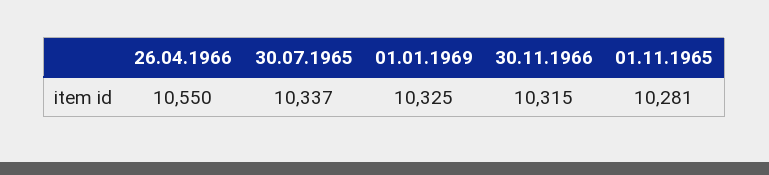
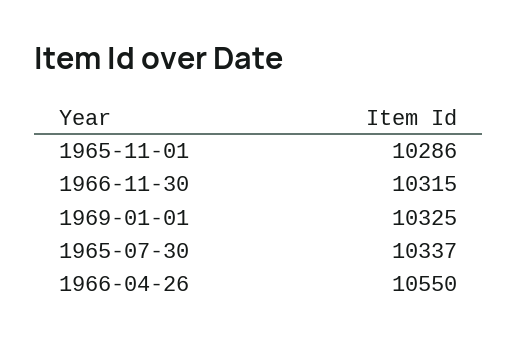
  {
    "26.04.1966": 10550,
    "30.07.1965": 10337,
    "01.01.1969": 10325,
    "30.11.1966": 10315,
-   "01.11.1965": 10281
+   "01.11.1965": 10286
  }

